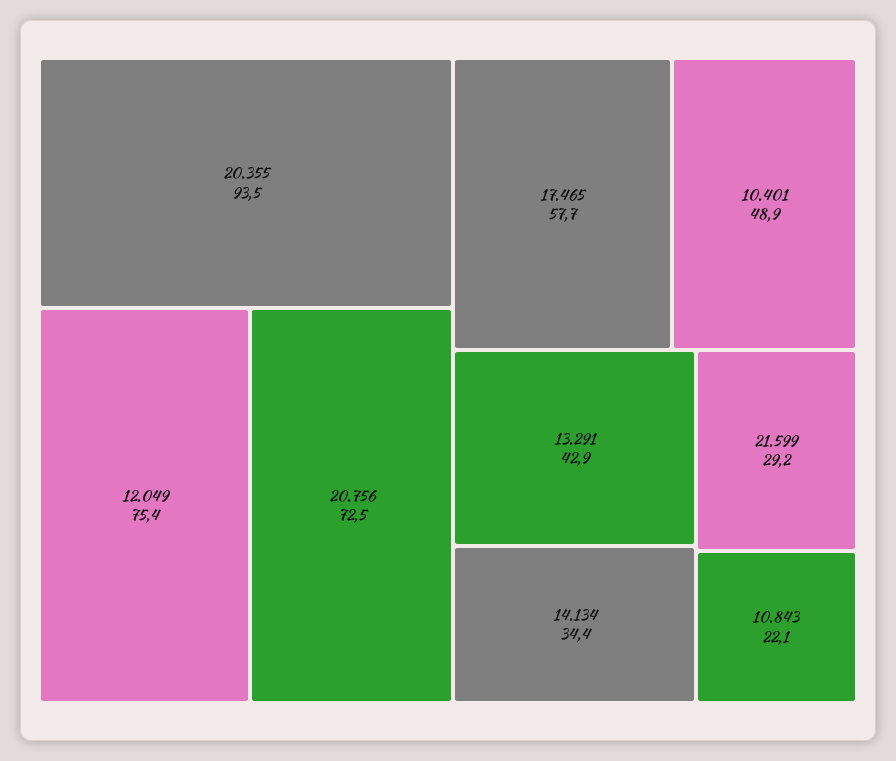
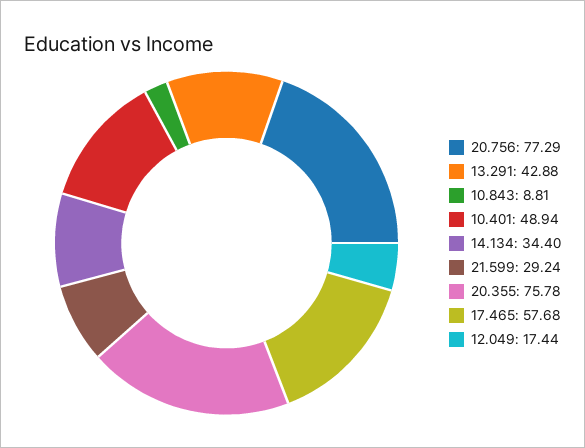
  {
-   "20.355": 93.5,
+   "20.355": 75.78,
-   "12.049": 75.4,
+   "12.049": 17.44,
-   "20.756": 72.5,
+   "20.756": 77.29,
    "17.465": 57.68,
    "10.401": 48.94,
    "13.291": 42.88,
    "14.134": 34.4,
    "21.599": 29.24,
-   "10.843": 22.1
+   "10.843": 8.81
  }

